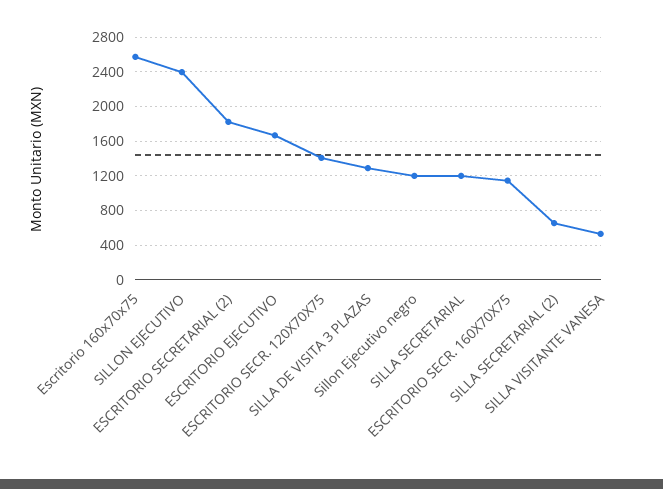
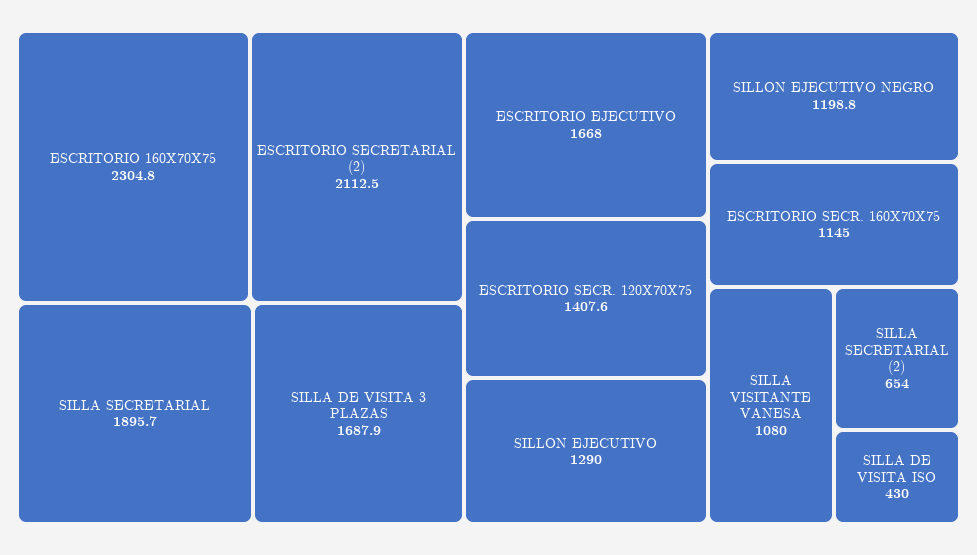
  {
-   "Escritorio 160x70x75": 2600,
+   "Escritorio 160x70x75": 2304.8,
-   "SILLON EJECUTIVO": 2400,
+   "SILLON EJECUTIVO": 1290,
-   "ESCRITORIO SECRETARIAL (2)": 1800,
+   "ESCRITORIO SECRETARIAL (2)": 2112.5,
    "ESCRITORIO EJECUTIVO": 1668,
    "ESCRITORIO SECR. 120X70X75": 1407.6,
-   "SILLA DE VISITA 3 PLAZAS": 1300,
+   "SILLA DE VISITA 3 PLAZAS": 1687.9,
    "Sillon Ejecutivo negro": 1198.8,
-   "SILLA SECRETARIAL": 1200,
+   "SILLA SECRETARIAL": 1895.7,
    "ESCRITORIO SECR. 160X70X75": 1145,
    "SILLA SECRETARIAL (2)": 654,
-   "SILLA VISITANTE VANESA": 500
+   "SILLA VISITANTE VANESA": 1080,
+   "SILLA DE VISITA ISO": 430
  }

